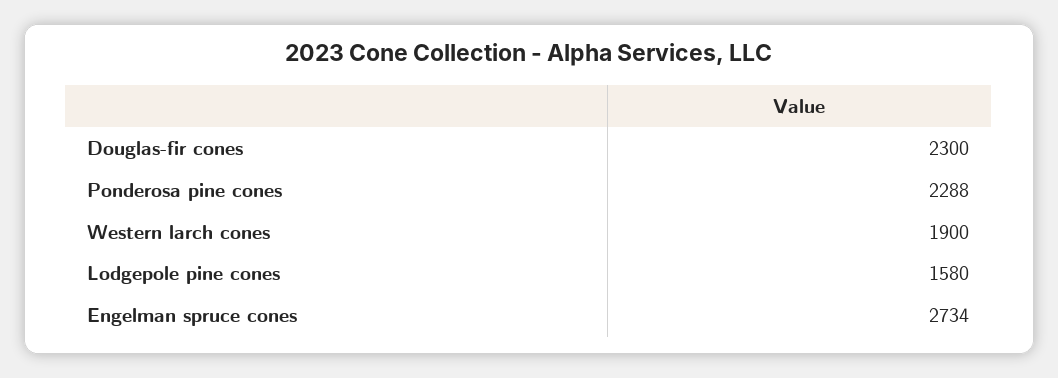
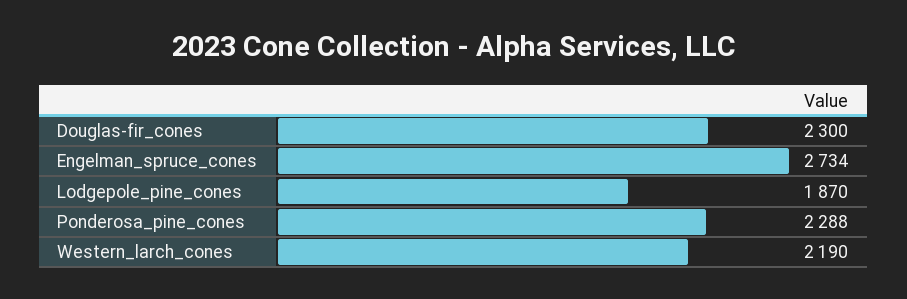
  {
    "Douglas-fir cones": 2300,
    "Ponderosa pine cones": 2288,
-   "Western larch cones": 1900,
+   "Western larch cones": 2190,
-   "Lodgepole pine cones": 1580,
+   "Lodgepole pine cones": 1870,
    "Engelman spruce cones": 2734
  }

